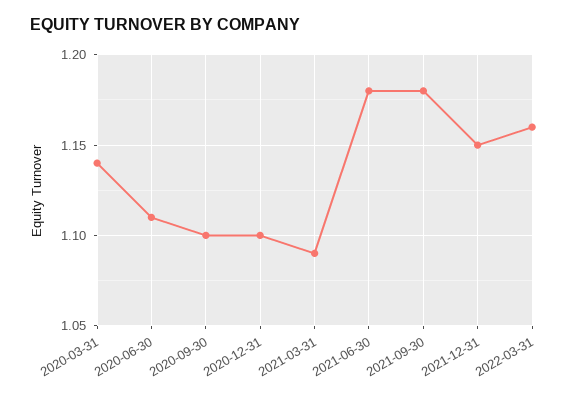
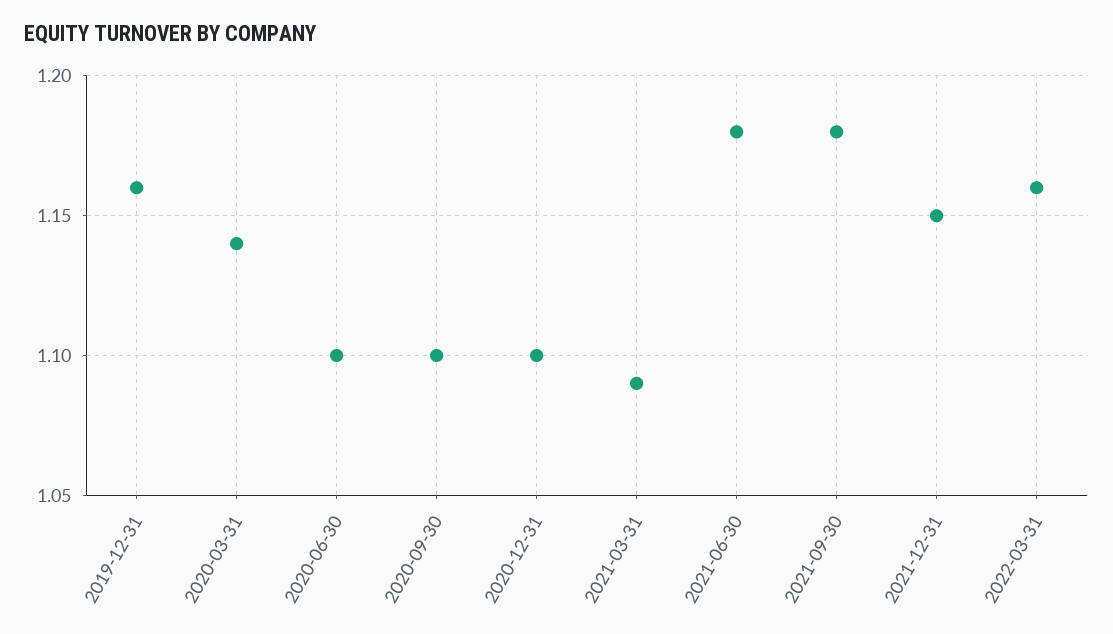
  {
    "2020-03-31": 1.14,
-   "2020-06-30": 1.11,
+   "2020-06-30": 1.1,
    "2020-09-30": 1.1,
    "2020-12-31": 1.1,
    "2021-03-31": 1.09,
    "2021-06-30": 1.18,
    "2021-09-30": 1.18,
    "2021-12-31": 1.15,
-   "2022-03-31": 1.16
+   "2022-03-31": 1.16,
+   "2019-12-31": 1.16
  }

